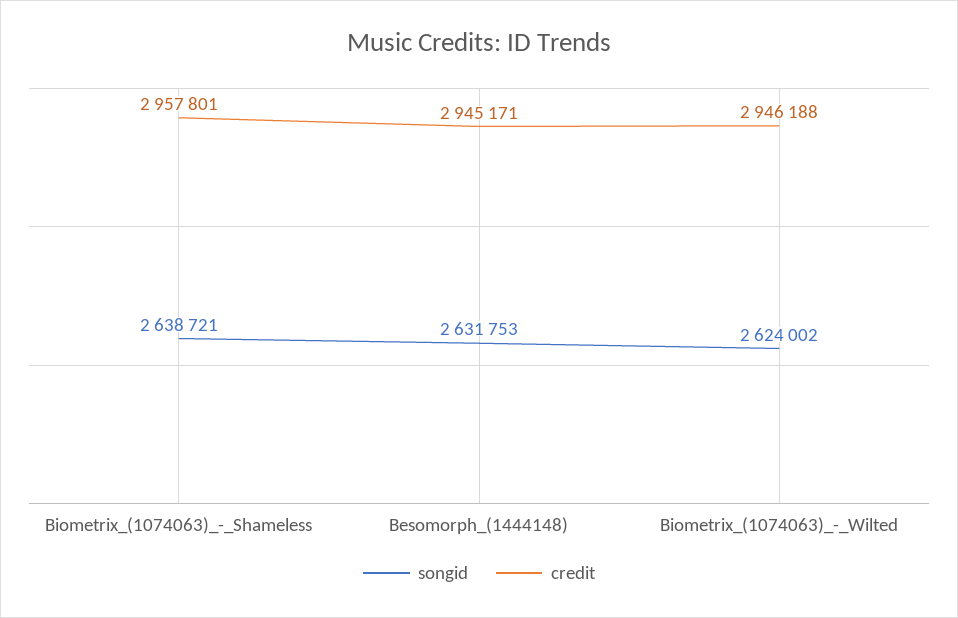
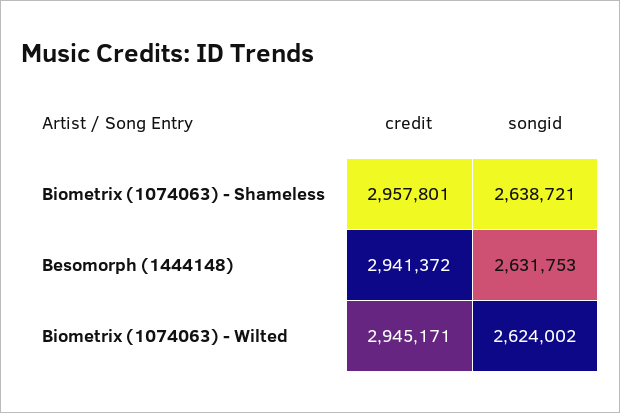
  {
    "songid": {
      "Biometrix_(1074063)_-_Shameless": 2638721,
      "Besomorph_(1444148)": 2631753,
      "Biometrix_(1074063)_-_Wilted": 2624002
    },
    "credit": {
      "Biometrix_(1074063)_-_Shameless": 2957801,
-     "Besomorph_(1444148)": 2945171,
+     "Besomorph_(1444148)": 2941372,
-     "Biometrix_(1074063)_-_Wilted": 2946188
+     "Biometrix_(1074063)_-_Wilted": 2945171
    }
  }

